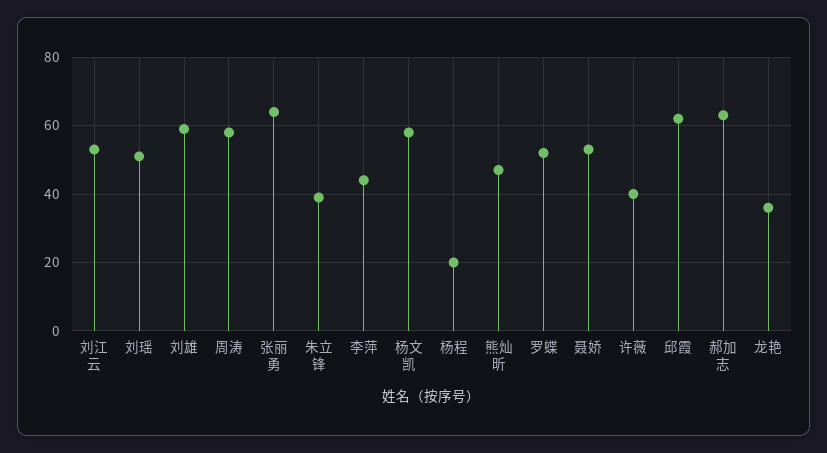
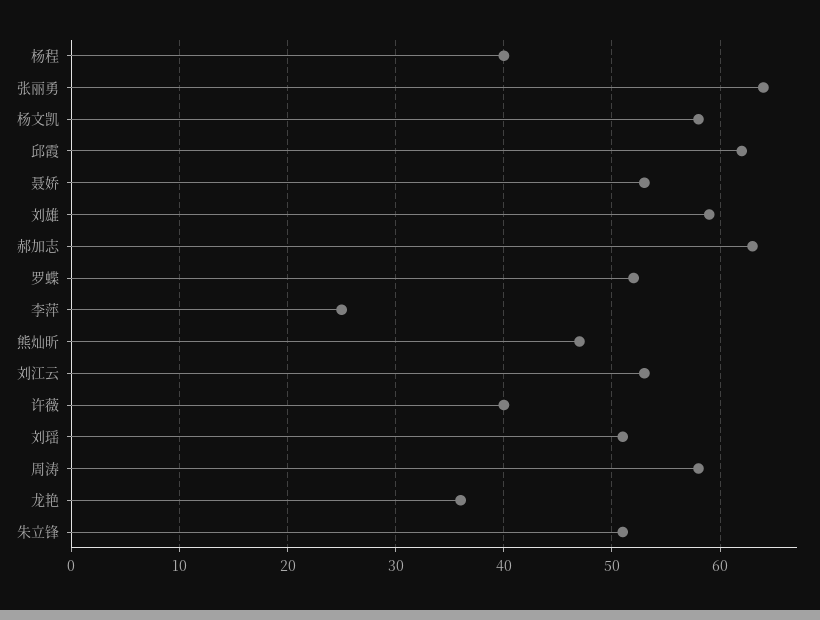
  {
    "刘江云": 53,
    "刘瑶": 51,
    "刘雄": 59,
    "周涛": 58,
    "张丽勇": 64,
-   "朱立锋": 40,
+   "朱立锋": 51,
-   "李萍": 45,
+   "李萍": 25,
    "杨文凯": 58,
-   "杨程": 20,
+   "杨程": 40,
    "熊灿昕": 47,
    "罗蝶": 52,
    "聂娇": 53,
    "许薇": 40,
    "邱霞": 62,
    "郝加志": 63,
    "龙艳": 36
  }

